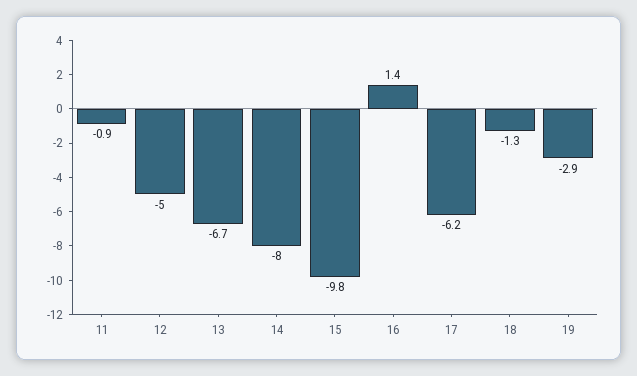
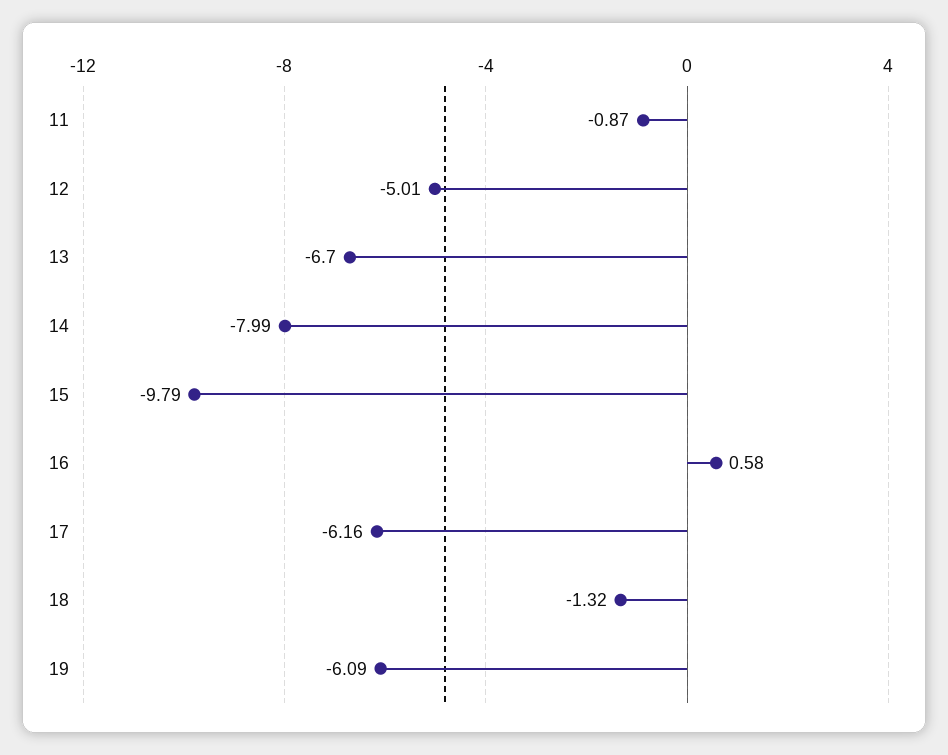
  {
    "11": -0.87,
    "12": -5.01,
    "13": -6.7,
    "14": -7.99,
    "15": -9.79,
-   "16": 1.4,
+   "16": 0.58,
    "17": -6.16,
    "18": -1.32,
-   "19": -2.9
+   "19": -6.09
  }

